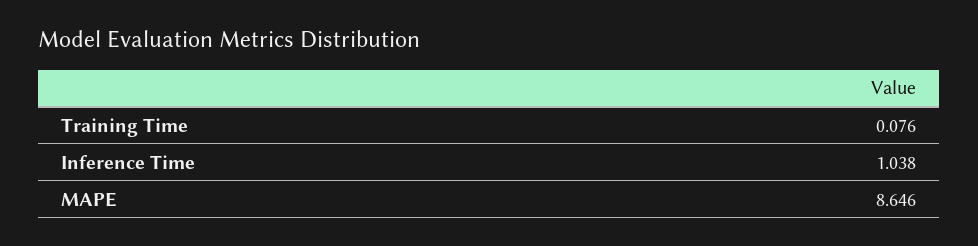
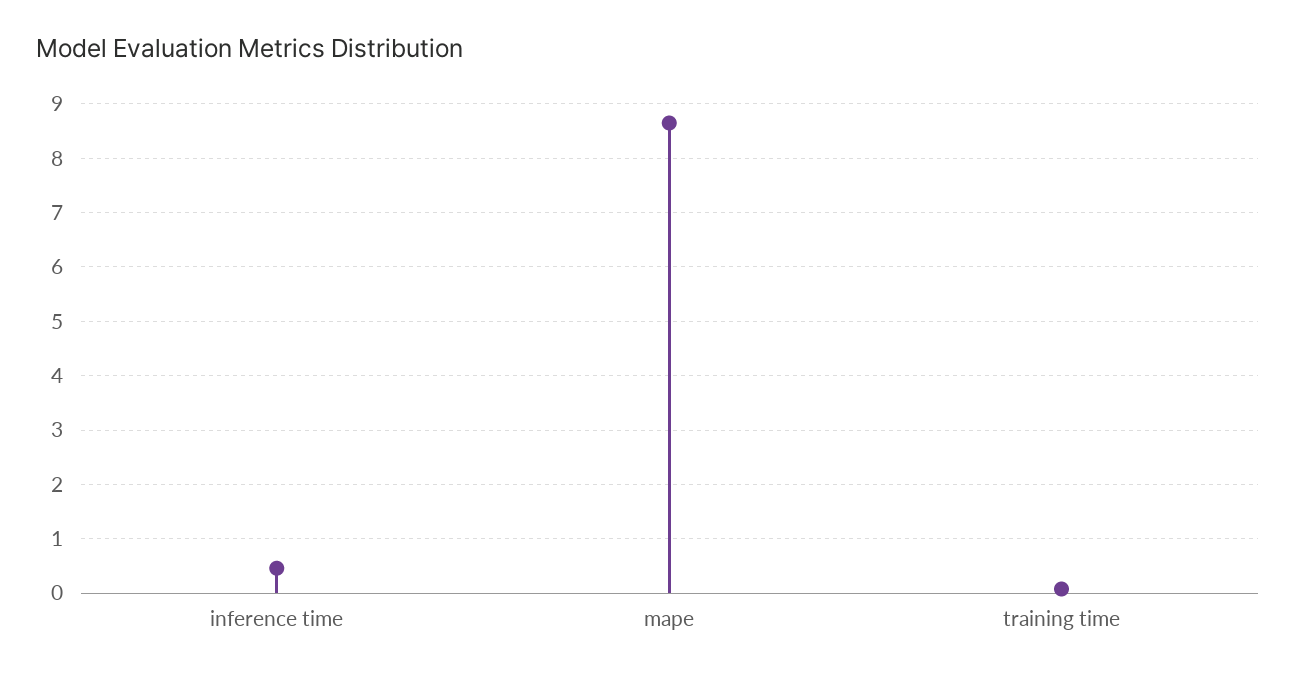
  {
    "Training Time": 0.076,
-   "Inference Time": 1.038,
+   "Inference Time": 0.4,
    "MAPE": 8.646
  }

